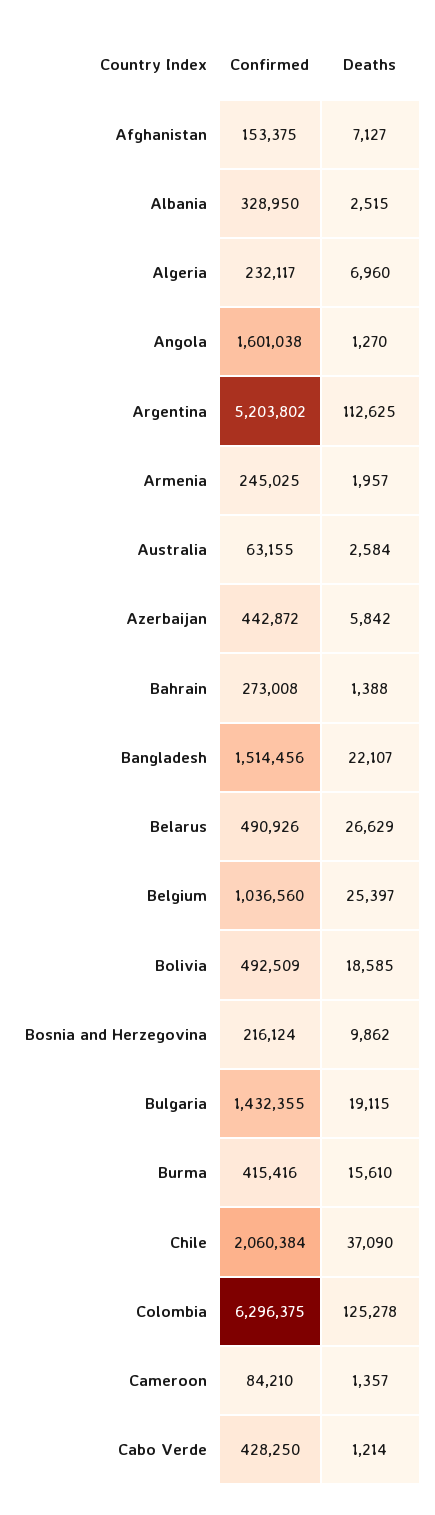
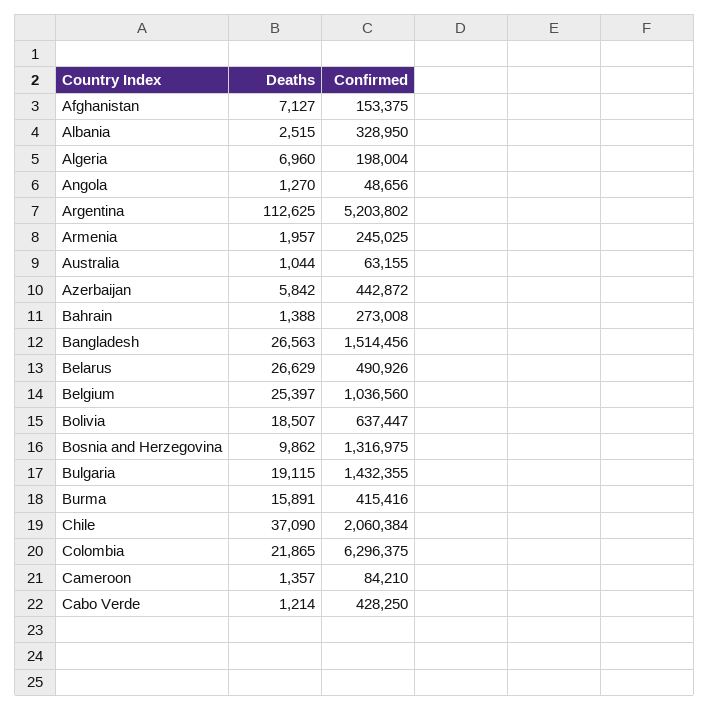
  {
    "Confirmed": {
      "Afghanistan": 153375,
      "Albania": 328950,
-     "Algeria": 232117,
+     "Algeria": 198004,
-     "Angola": 1601038,
+     "Angola": 48656,
      "Argentina": 5203802,
      "Armenia": 245025,
      "Australia": 63155,
      "Azerbaijan": 442872,
      "Bahrain": 273008,
      "Bangladesh": 1514456,
      "Belarus": 490926,
      "Belgium": 1036560,
-     "Bolivia": 492509,
+     "Bolivia": 637447,
-     "Bosnia and Herzegovina": 216124,
+     "Bosnia and Herzegovina": 1316975,
      "Bulgaria": 1432355,
      "Burma": 415416,
      "Chile": 2060384,
      "Colombia": 6296375,
      "Cameroon": 84210,
      "Cabo Verde": 428250
    },
    "Deaths": {
      "Afghanistan": 7127,
      "Albania": 2515,
      "Algeria": 6960,
      "Angola": 1270,
      "Argentina": 112625,
      "Armenia": 1957,
-     "Australia": 2584,
+     "Australia": 1044,
      "Azerbaijan": 5842,
      "Bahrain": 1388,
-     "Bangladesh": 22107,
+     "Bangladesh": 26563,
      "Belarus": 26629,
      "Belgium": 25397,
-     "Bolivia": 18585,
+     "Bolivia": 18507,
      "Bosnia and Herzegovina": 9862,
      "Bulgaria": 19115,
-     "Burma": 15610,
+     "Burma": 15891,
      "Chile": 37090,
-     "Colombia": 125278,
+     "Colombia": 21865,
      "Cameroon": 1357,
      "Cabo Verde": 1214
    }
  }

